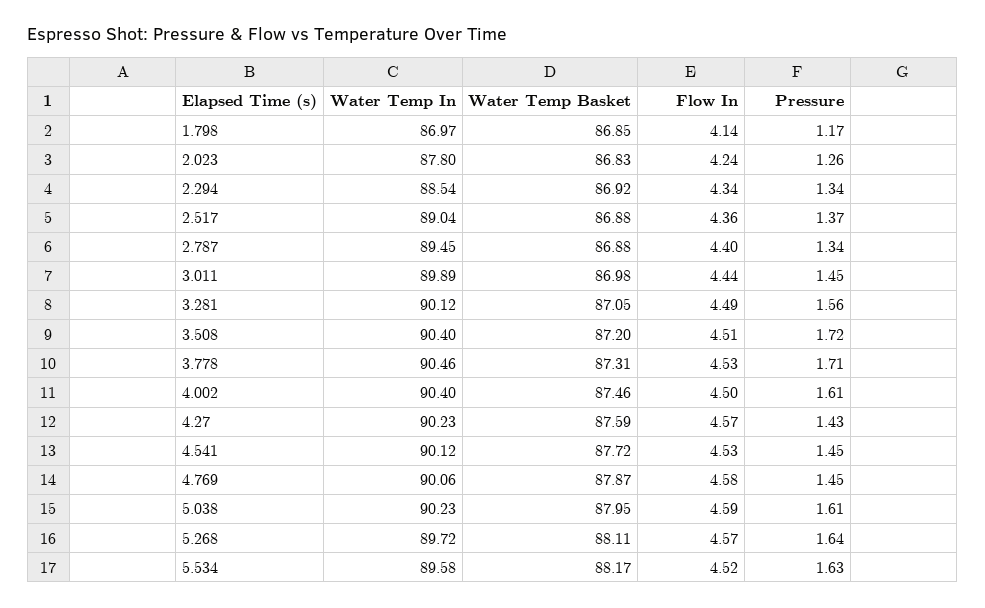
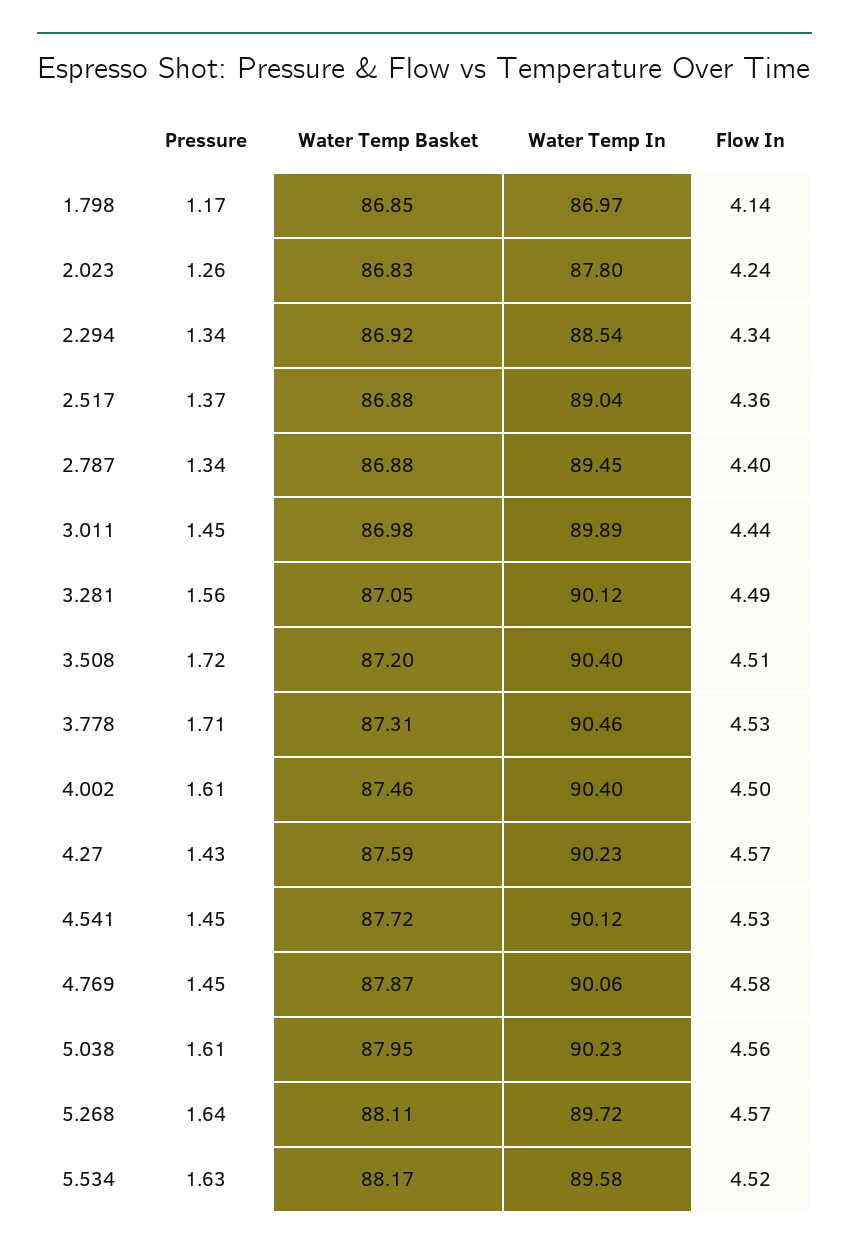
  {
    "Water Temp In": {
      "1.798": 86.97,
      "2.023": 87.8,
      "2.294": 88.54,
      "2.517": 89.04,
      "2.787": 89.45,
      "3.011": 89.89,
      "3.281": 90.12,
      "3.508": 90.4,
      "3.778": 90.46,
      "4.002": 90.4,
      "4.27": 90.23,
      "4.541": 90.12,
      "4.769": 90.06,
      "5.038": 90.23,
      "5.268": 89.72,
      "5.534": 89.58
    },
    "Water Temp Basket": {
      "1.798": 86.85,
      "2.023": 86.83,
      "2.294": 86.92,
      "2.517": 86.88,
      "2.787": 86.88,
      "3.011": 86.98,
      "3.281": 87.05,
      "3.508": 87.2,
      "3.778": 87.31,
      "4.002": 87.46,
      "4.27": 87.59,
      "4.541": 87.72,
      "4.769": 87.87,
      "5.038": 87.95,
      "5.268": 88.11,
      "5.534": 88.17
    },
    "Flow In": {
      "1.798": 4.14,
      "2.023": 4.24,
      "2.294": 4.34,
      "2.517": 4.36,
      "2.787": 4.4,
      "3.011": 4.44,
      "3.281": 4.49,
      "3.508": 4.51,
      "3.778": 4.53,
      "4.002": 4.5,
      "4.27": 4.57,
      "4.541": 4.53,
      "4.769": 4.58,
-     "5.038": 4.59,
+     "5.038": 4.56,
      "5.268": 4.57,
      "5.534": 4.52
    },
    "Pressure": {
      "1.798": 1.17,
      "2.023": 1.26,
      "2.294": 1.34,
      "2.517": 1.37,
      "2.787": 1.34,
      "3.011": 1.45,
      "3.281": 1.56,
      "3.508": 1.72,
      "3.778": 1.71,
      "4.002": 1.61,
      "4.27": 1.43,
      "4.541": 1.45,
      "4.769": 1.45,
      "5.038": 1.61,
      "5.268": 1.64,
      "5.534": 1.63
    }
  }

